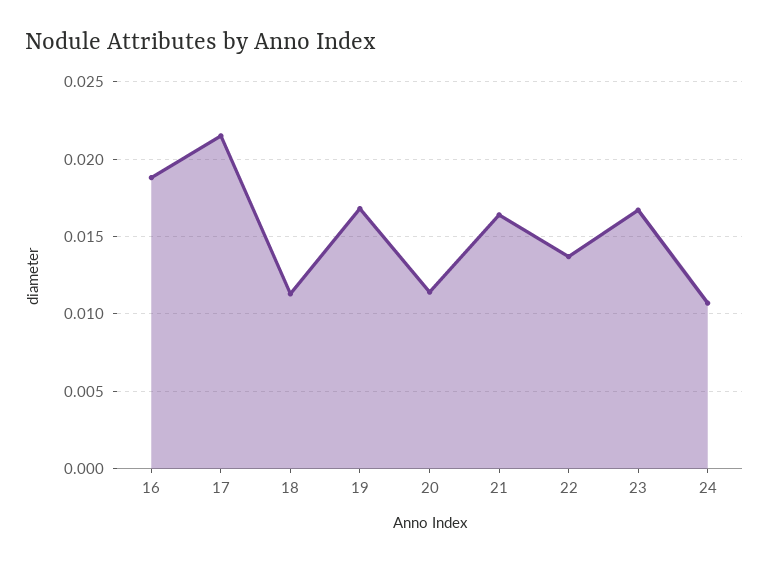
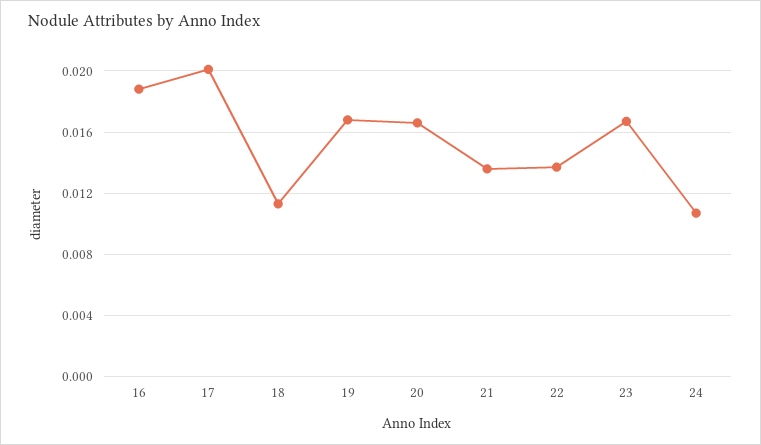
  {
    "16": 0.019,
-   "17": 0.0215,
+   "17": 0.02,
    "18": 0.0115,
    "19": 0.017,
-   "20": 0.0115,
+   "20": 0.0165,
-   "21": 0.0165,
+   "21": 0.0135,
    "22": 0.0135,
    "23": 0.0165,
    "24": 0.0105
  }

